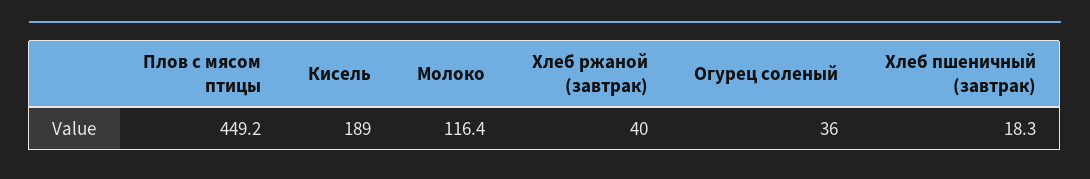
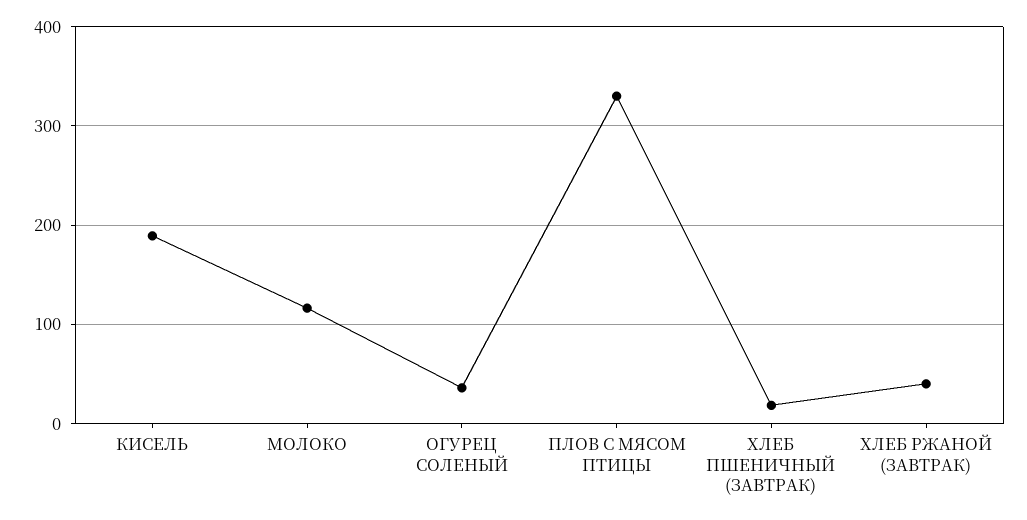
  {
-   "Плов с мясом птицы": 449.2,
+   "Плов с мясом птицы": 330,
    "Кисель": 189,
    "Молоко": 116.4,
    "Хлеб ржаной (завтрак)": 40,
    "Огурец соленый": 36,
    "Хлеб пшеничный (завтрак)": 18.3
  }

